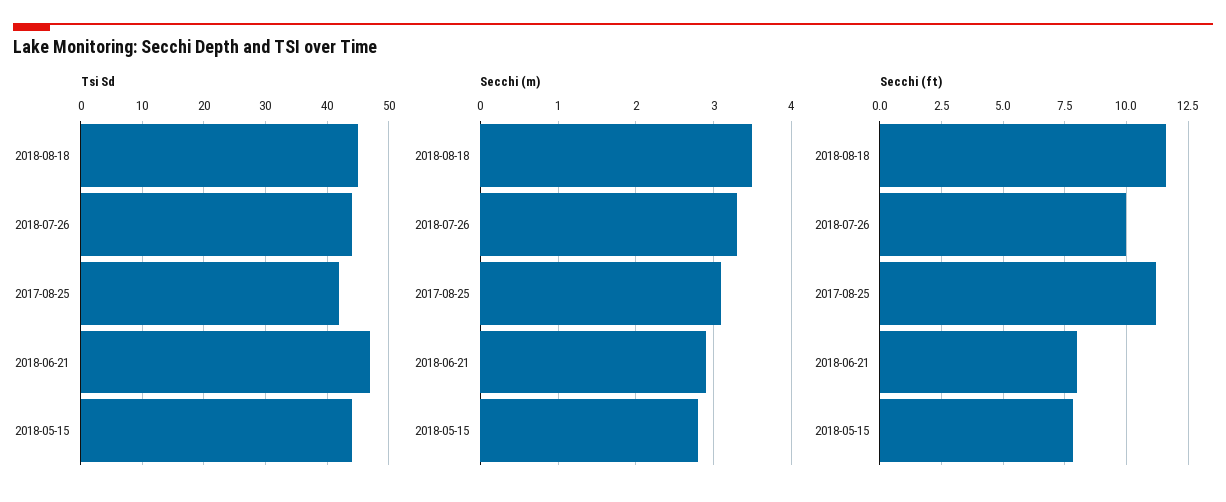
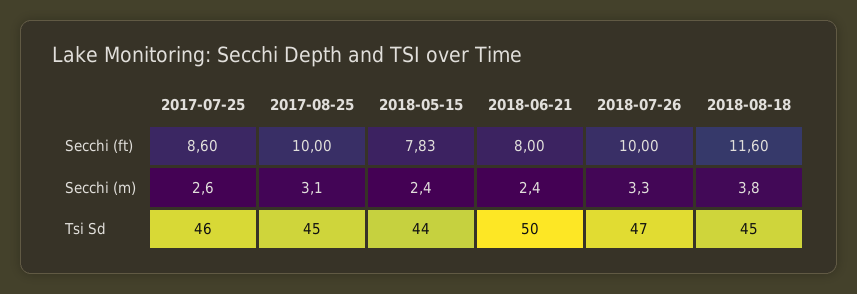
  {
    "Tsi Sd": {
      "2018-08-18": 45,
-     "2018-07-26": 44,
+     "2018-07-26": 47,
-     "2017-08-25": 42,
+     "2017-08-25": 45,
-     "2018-06-21": 47,
+     "2018-06-21": 50,
-     "2018-05-15": 44
+     "2018-05-15": 44,
+     "2017-07-25": 46
    },
    "Secchi (m)": {
-     "2018-08-18": 3.5,
+     "2018-08-18": 3.8,
      "2018-07-26": 3.3,
      "2017-08-25": 3.1,
-     "2018-06-21": 2.9,
+     "2018-06-21": 2.4,
-     "2018-05-15": 2.8
+     "2018-05-15": 2.4,
+     "2017-07-25": 2.6
    },
    "Secchi (ft)": {
      "2018-08-18": 11.6,
      "2018-07-26": 10,
-     "2017-08-25": 11.25,
+     "2017-08-25": 10,
      "2018-06-21": 8,
-     "2018-05-15": 7.83
+     "2018-05-15": 7.83,
+     "2017-07-25": 8.6
    }
  }

